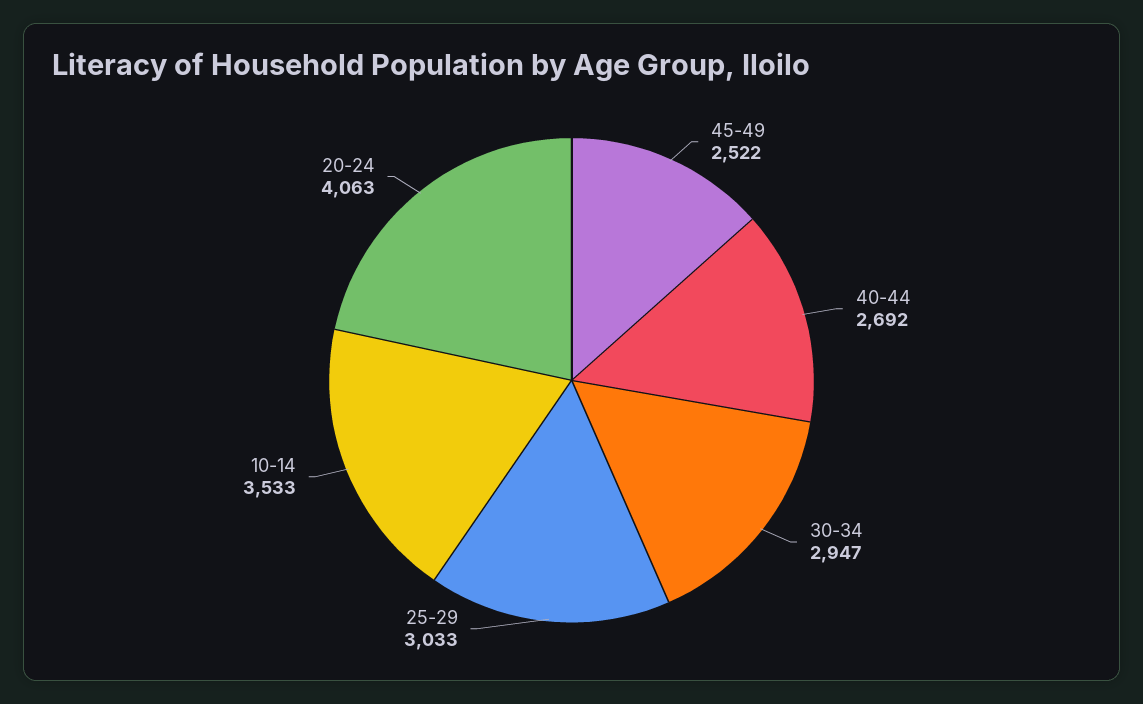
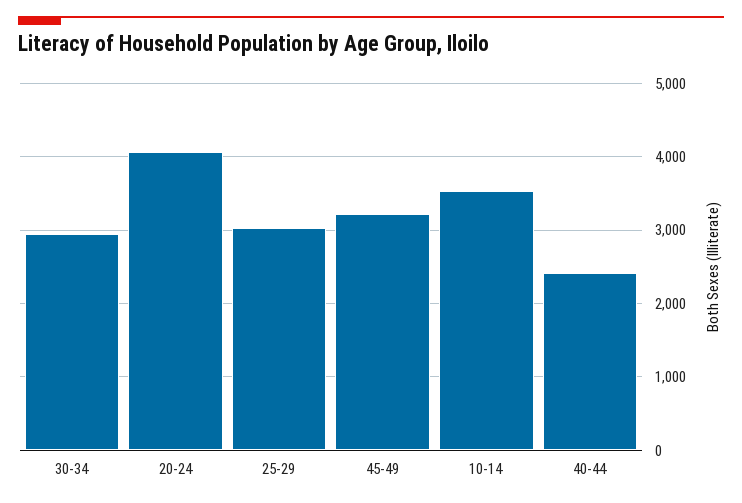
  {
-   "45-49": 2522,
+   "45-49": 3200,
-   "40-44": 2692,
+   "40-44": 2400,
    "30-34": 2947,
    "25-29": 3033,
    "10-14": 3533,
    "20-24": 4063
  }

